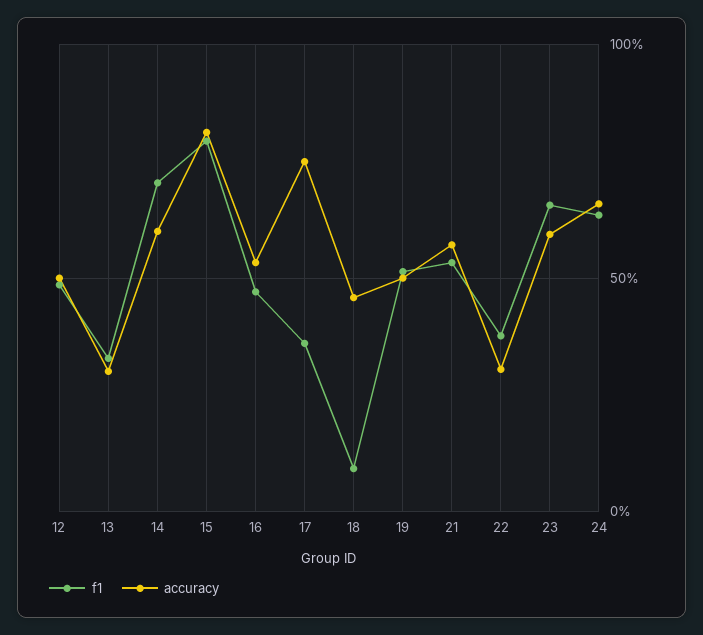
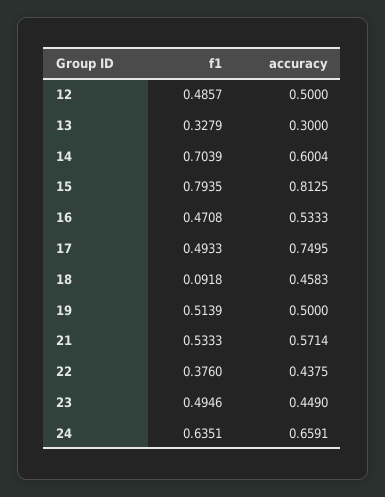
  {
    "f1": {
      "12": 0.4857,
      "13": 0.3279,
      "14": 0.7039,
      "15": 0.7935,
      "16": 0.4708,
-     "17": 0.35,
+     "17": 0.4933,
      "18": 0.0918,
      "19": 0.5139,
      "21": 0.5333,
      "22": 0.376,
-     "23": 0.65,
+     "23": 0.4946,
      "24": 0.6351
    },
    "accuracy": {
      "12": 0.5,
      "13": 0.3,
      "14": 0.6004,
      "15": 0.8125,
      "16": 0.5333,
      "17": 0.7495,
      "18": 0.4583,
      "19": 0.5,
      "21": 0.5714,
-     "22": 0.3,
+     "22": 0.4375,
-     "23": 0.6,
+     "23": 0.449,
      "24": 0.6591
    }
  }

